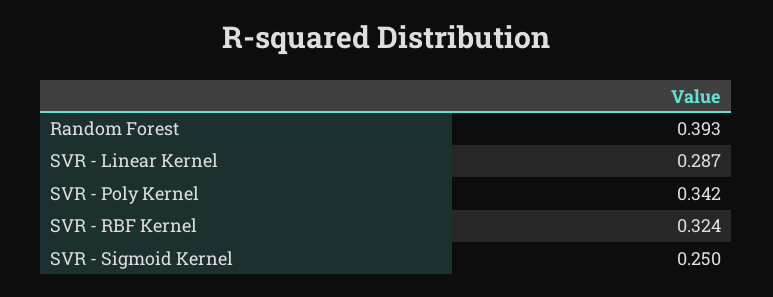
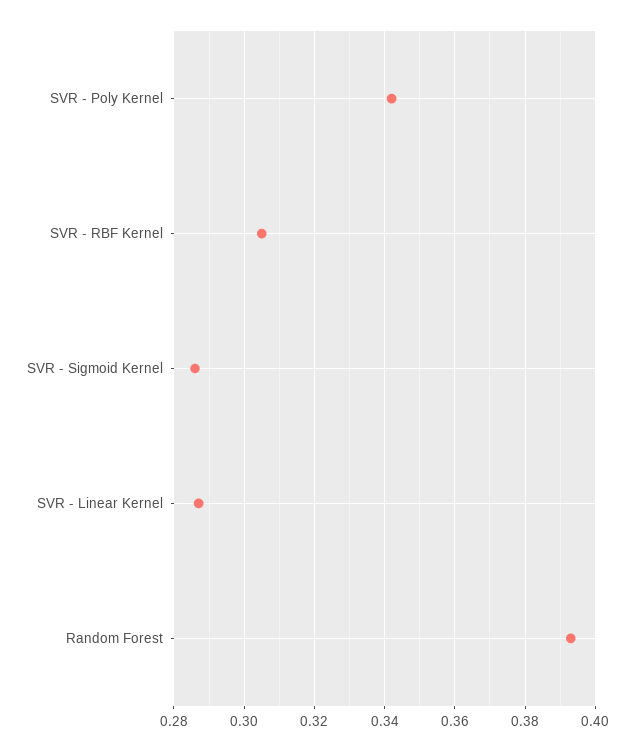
  {
    "Random Forest": 0.393,
    "SVR - Linear Kernel": 0.287,
    "SVR - Poly Kernel": 0.342,
-   "SVR - RBF Kernel": 0.324,
+   "SVR - RBF Kernel": 0.305,
-   "SVR - Sigmoid Kernel": 0.25
+   "SVR - Sigmoid Kernel": 0.285
  }

